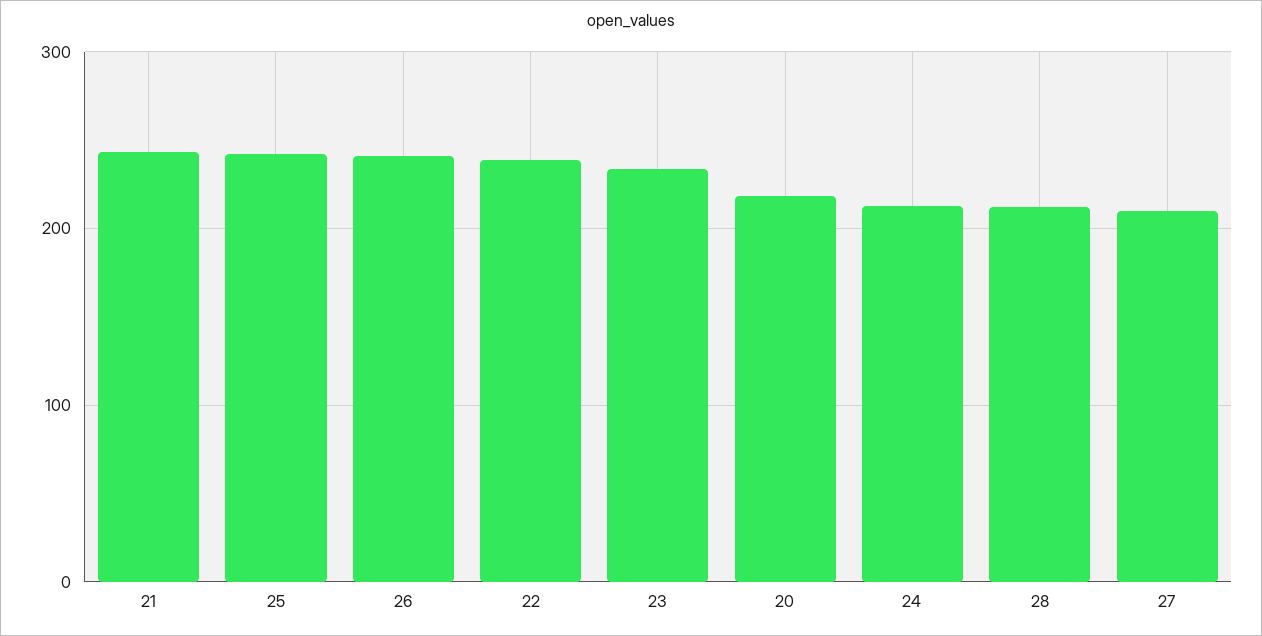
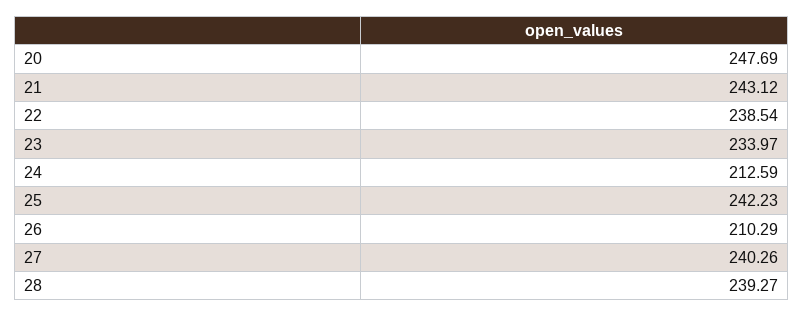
  {
    "21": 243.12,
    "25": 242.23,
-   "26": 240,
+   "26": 210.29,
    "22": 238.54,
    "23": 233.97,
-   "20": 220,
+   "20": 247.69,
    "24": 212.59,
-   "28": 210,
+   "28": 239.27,
-   "27": 210
+   "27": 240.26
  }

